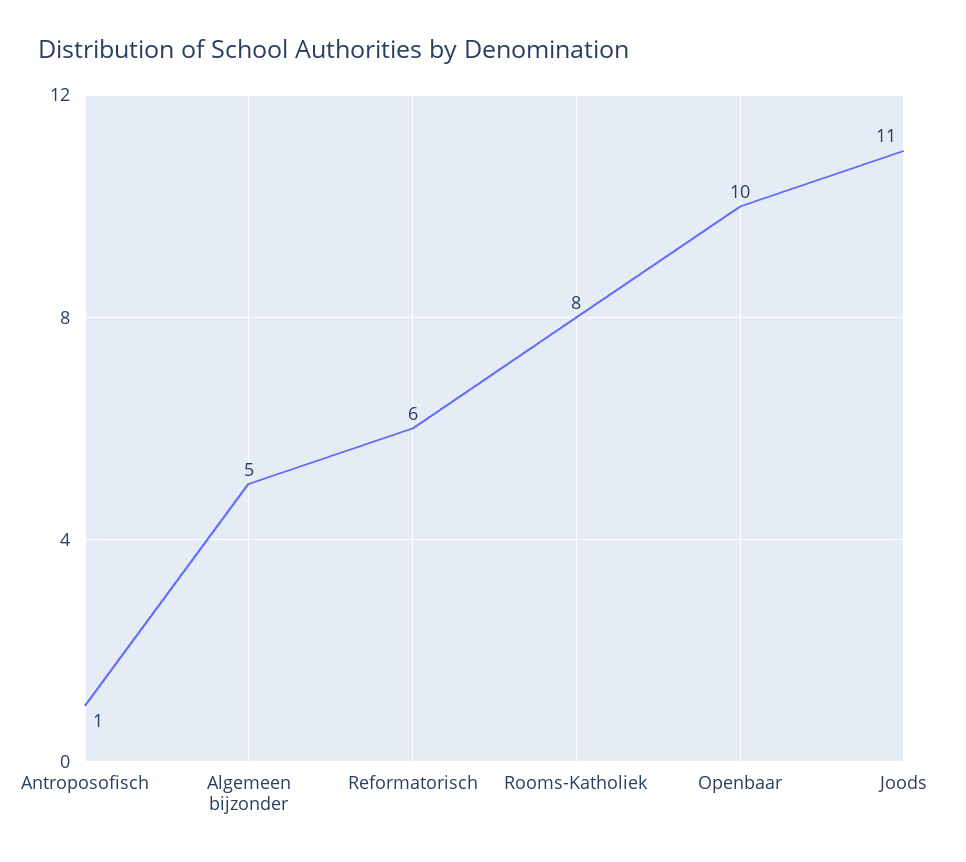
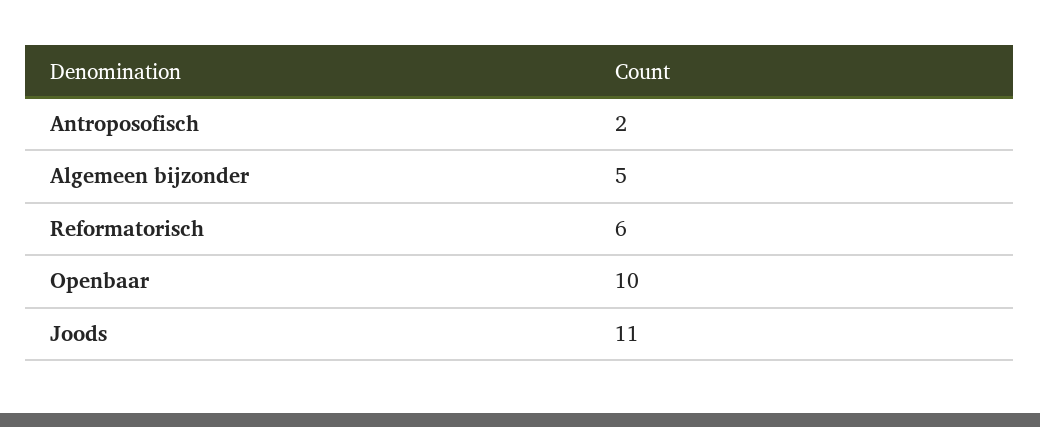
  {
-   "Antroposofisch": 1,
+   "Antroposofisch": 2,
    "Algemeen bijzonder": 5,
    "Reformatorisch": 6,
-   "Rooms-Katholiek": 8,
    "Openbaar": 10,
    "Joods": 11
  }

